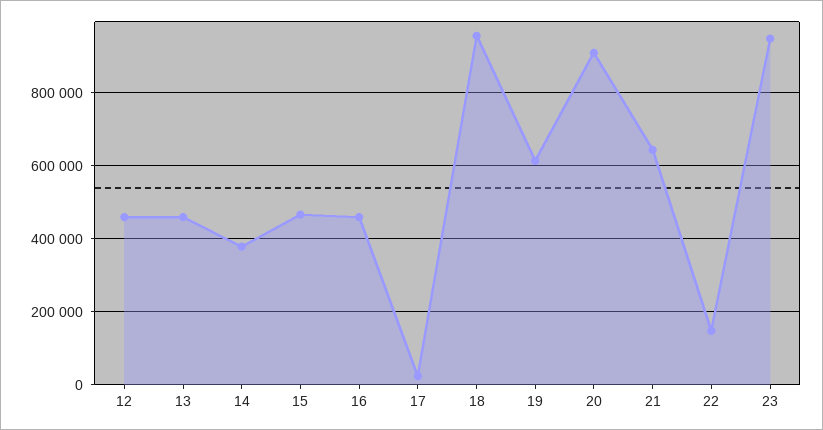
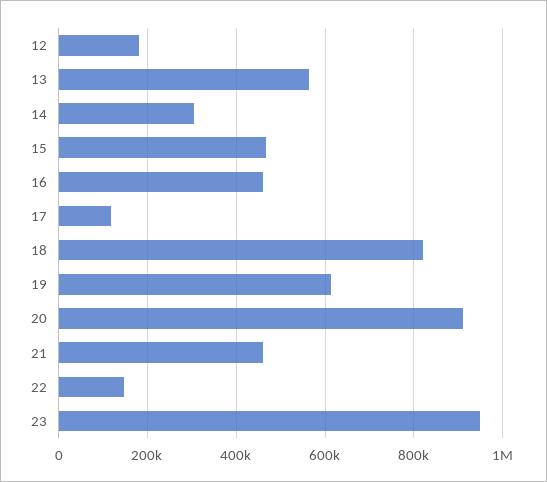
  {
-   "12": 460000,
+   "12": 180000,
-   "13": 460000,
+   "13": 560000,
-   "14": 380000,
+   "14": 300000,
    "15": 460000,
    "16": 460000,
-   "17": 20000,
+   "17": 120000,
-   "18": 960000,
+   "18": 820000,
    "19": 620000,
    "20": 900000,
-   "21": 640000,
+   "21": 460000,
    "22": 140000,
    "23": 940000
  }

